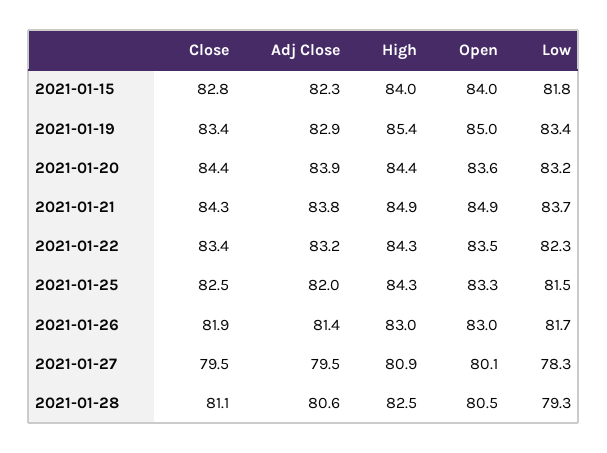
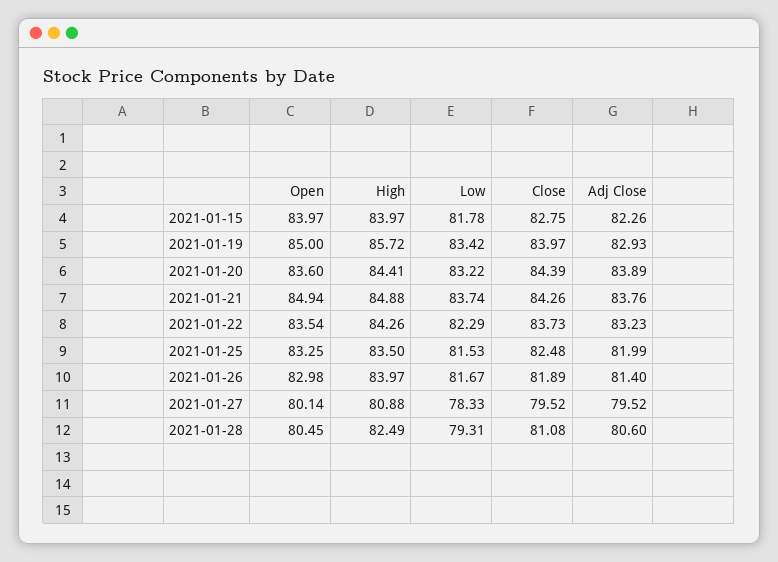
  {
    "Close": {
      "2021-01-15": 82.75,
-     "2021-01-19": 83.4,
+     "2021-01-19": 83.97,
      "2021-01-20": 84.39,
      "2021-01-21": 84.26,
-     "2021-01-22": 83.4,
+     "2021-01-22": 83.73,
      "2021-01-25": 82.48,
      "2021-01-26": 81.89,
      "2021-01-27": 79.52,
      "2021-01-28": 81.08
    },
    "Adj Close": {
      "2021-01-15": 82.26,
      "2021-01-19": 82.93,
      "2021-01-20": 83.89,
      "2021-01-21": 83.76,
      "2021-01-22": 83.23,
      "2021-01-25": 81.99,
      "2021-01-26": 81.4,
      "2021-01-27": 79.52,
      "2021-01-28": 80.6
    },
    "High": {
      "2021-01-15": 83.97,
-     "2021-01-19": 85.4,
+     "2021-01-19": 85.72,
      "2021-01-20": 84.41,
      "2021-01-21": 84.88,
      "2021-01-22": 84.26,
-     "2021-01-25": 84.3,
+     "2021-01-25": 83.5,
-     "2021-01-26": 83,
+     "2021-01-26": 83.97,
      "2021-01-27": 80.88,
      "2021-01-28": 82.49
    },
    "Open": {
      "2021-01-15": 83.97,
      "2021-01-19": 85,
      "2021-01-20": 83.6,
      "2021-01-21": 84.94,
      "2021-01-22": 83.54,
      "2021-01-25": 83.25,
      "2021-01-26": 82.98,
      "2021-01-27": 80.14,
      "2021-01-28": 80.45
    },
    "Low": {
      "2021-01-15": 81.78,
      "2021-01-19": 83.42,
      "2021-01-20": 83.22,
      "2021-01-21": 83.74,
      "2021-01-22": 82.29,
      "2021-01-25": 81.53,
      "2021-01-26": 81.67,
      "2021-01-27": 78.33,
      "2021-01-28": 79.31
    }
  }

